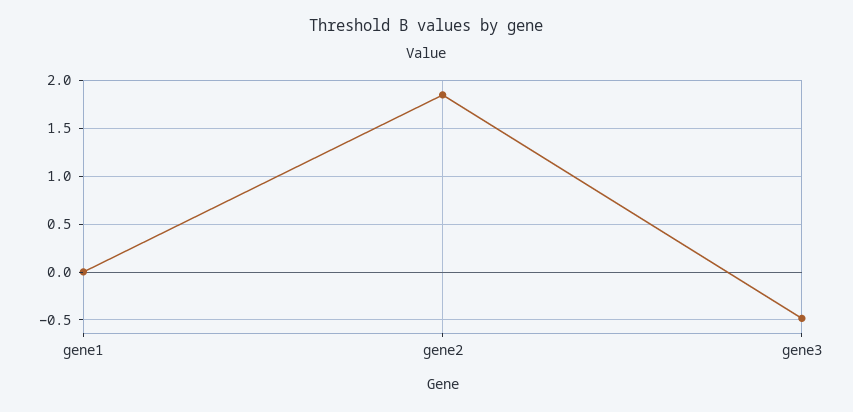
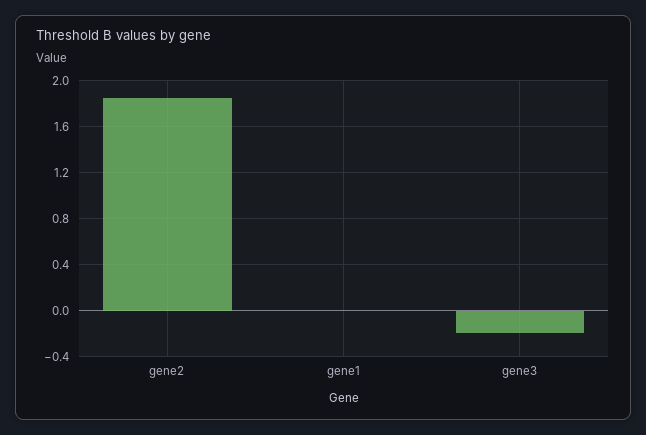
  {
    "gene1": 0,
    "gene2": 1.8,
-   "gene3": -0.5
+   "gene3": -0.2
  }

